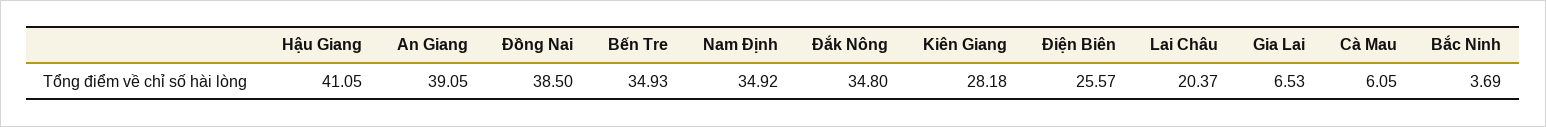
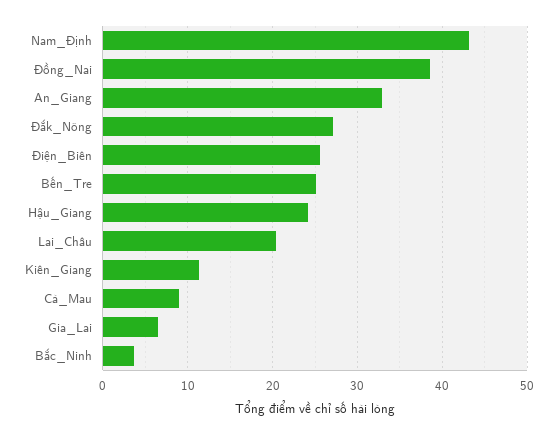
  {
-   "Hậu Giang": 41.05,
+   "Hậu Giang": 24,
-   "An Giang": 39.05,
+   "An Giang": 33,
    "Đồng Nai": 38.5,
-   "Bến Tre": 34.93,
+   "Bến Tre": 25,
-   "Nam Định": 34.92,
+   "Nam Định": 43,
-   "Đắk Nông": 34.8,
+   "Đắk Nông": 27,
-   "Kiên Giang": 28.18,
+   "Kiên Giang": 11,
    "Điện Biên": 25.57,
    "Lai Châu": 20.37,
    "Gia Lai": 6.53,
-   "Cà Mau": 6.05,
+   "Cà Mau": 9,
    "Bắc Ninh": 3.69
  }

